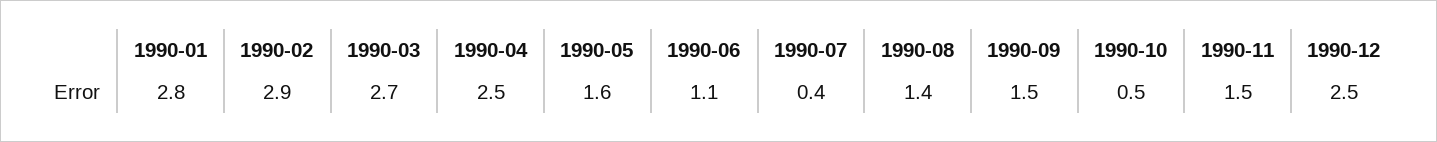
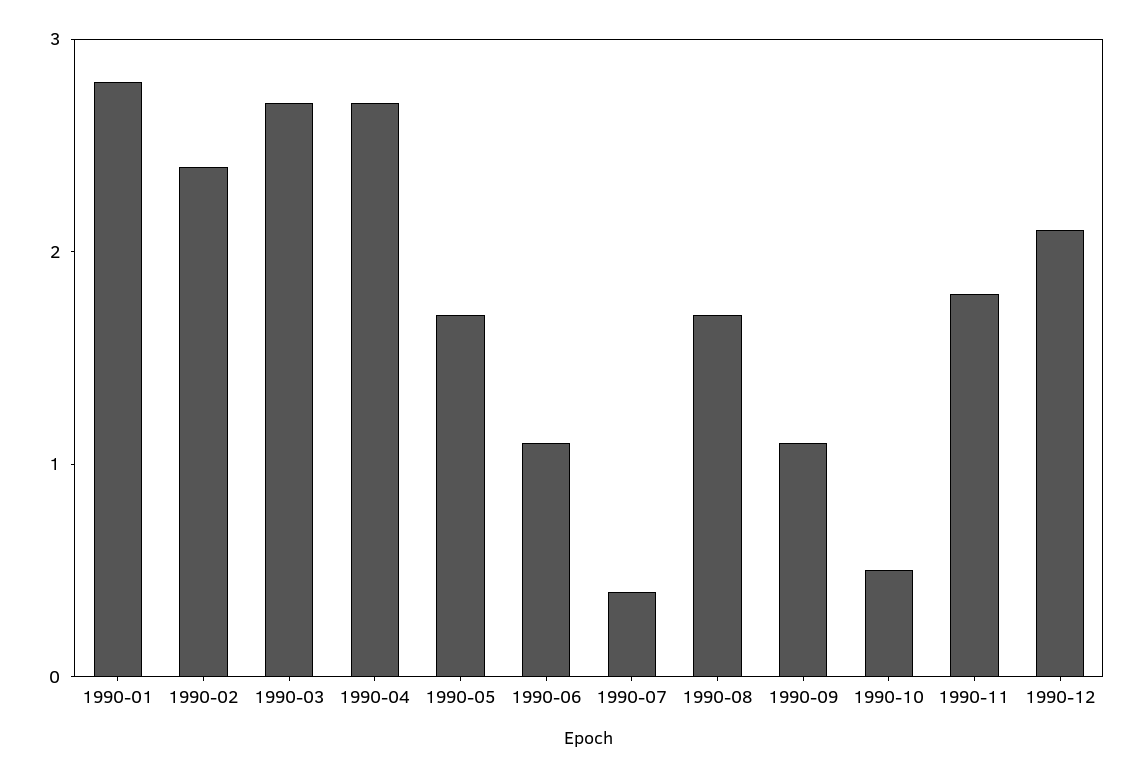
  {
    "1990-01": 2.8,
-   "1990-02": 2.9,
+   "1990-02": 2.4,
    "1990-03": 2.7,
-   "1990-04": 2.5,
+   "1990-04": 2.7,
-   "1990-05": 1.6,
+   "1990-05": 1.7,
    "1990-06": 1.1,
    "1990-07": 0.4,
-   "1990-08": 1.4,
+   "1990-08": 1.7,
-   "1990-09": 1.5,
+   "1990-09": 1.1,
    "1990-10": 0.5,
-   "1990-11": 1.5,
+   "1990-11": 1.8,
-   "1990-12": 2.5
+   "1990-12": 2.1
  }

